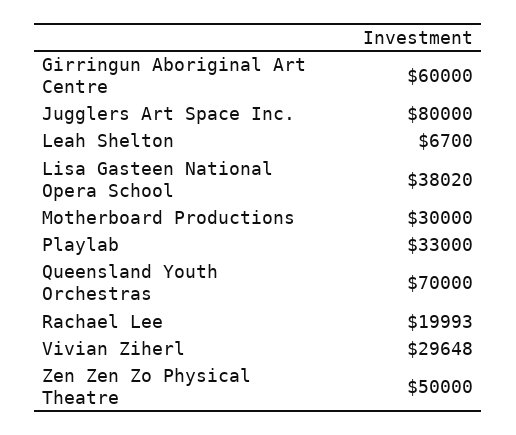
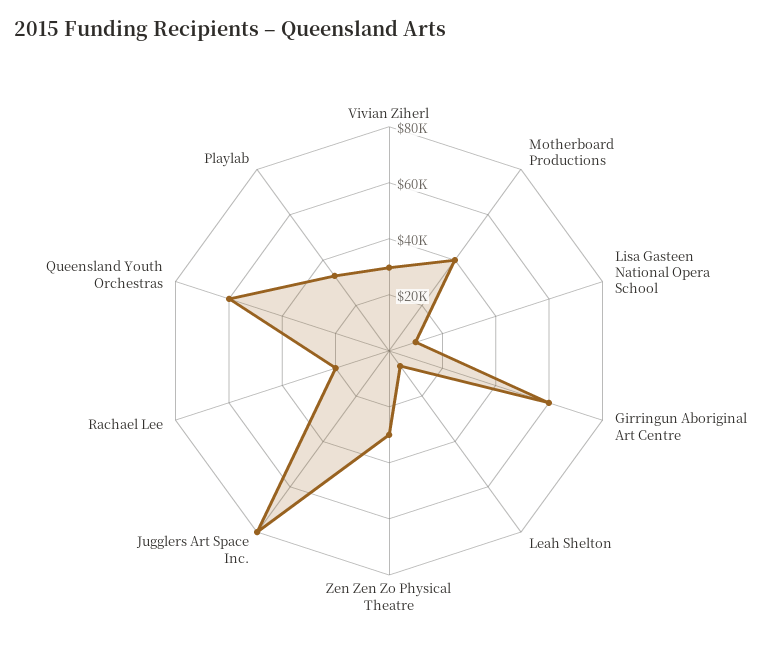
  {
    "Girringun Aboriginal Art Centre": 60000,
    "Jugglers Art Space Inc.": 80000,
    "Leah Shelton": 6700,
-   "Lisa Gasteen National Opera School": 38020,
+   "Lisa Gasteen National Opera School": 10000,
-   "Motherboard Productions": 30000,
+   "Motherboard Productions": 40000,
    "Playlab": 33000,
-   "Queensland Youth Orchestras": 70000,
+   "Queensland Youth Orchestras": 60000,
    "Rachael Lee": 19993,
    "Vivian Ziherl": 29648,
-   "Zen Zen Zo Physical Theatre": 50000
+   "Zen Zen Zo Physical Theatre": 30000
  }

